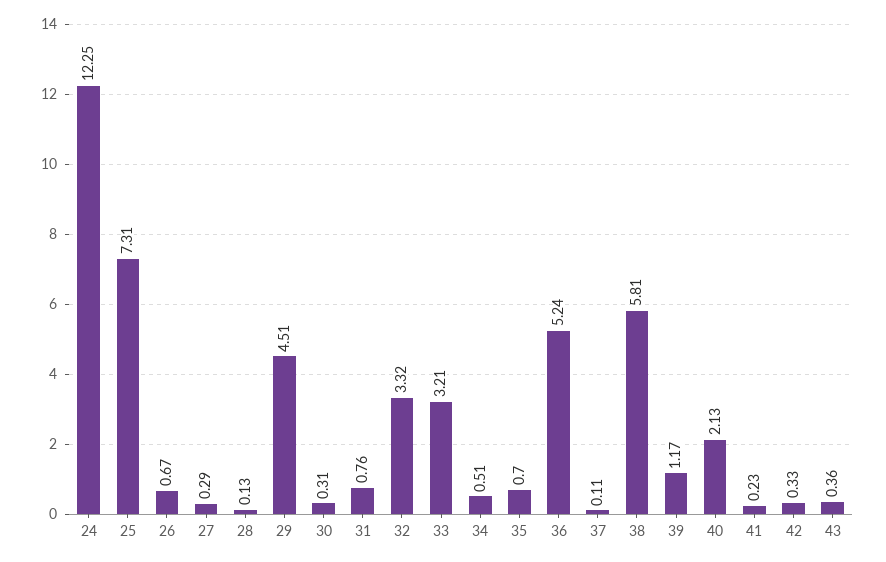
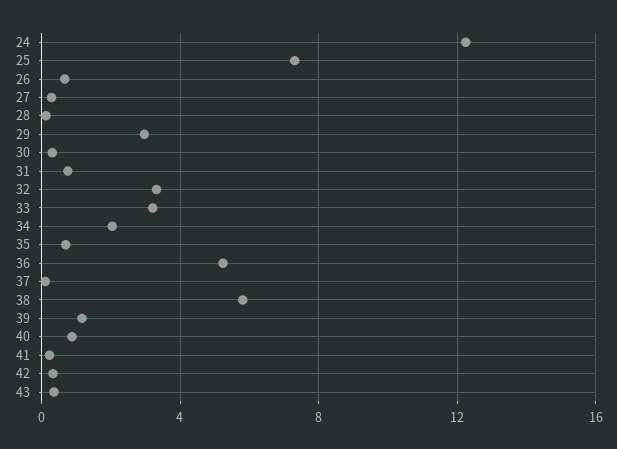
  {
    "24": 12.25,
    "25": 7.31,
    "26": 0.67,
    "27": 0.29,
    "28": 0.13,
-   "29": 4.51,
+   "29": 3,
    "30": 0.31,
    "31": 0.76,
    "32": 3.32,
    "33": 3.21,
-   "34": 0.51,
+   "34": 2,
    "35": 0.7,
    "36": 5.24,
    "37": 0.11,
    "38": 5.81,
    "39": 1.17,
-   "40": 2.13,
+   "40": 1,
    "41": 0.23,
    "42": 0.33,
    "43": 0.36
  }

